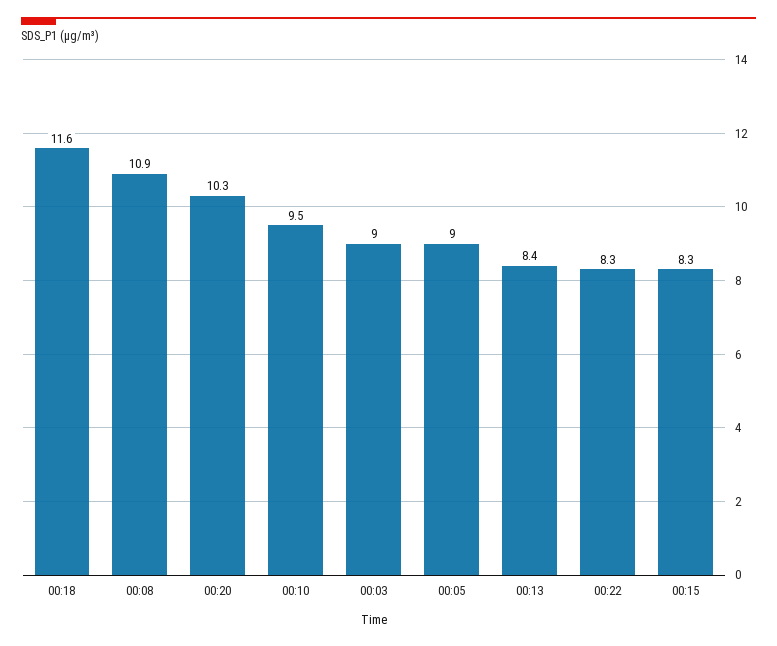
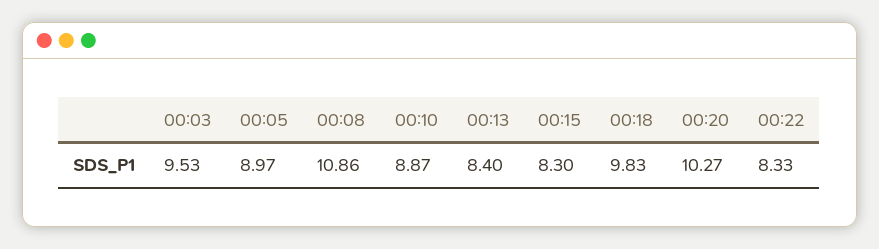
  {
-   "00:18": 11.6,
+   "00:18": 9.83,
    "00:08": 10.86,
    "00:20": 10.27,
-   "00:10": 9.5,
+   "00:10": 8.87,
-   "00:03": 9,
+   "00:03": 9.53,
    "00:05": 8.97,
    "00:13": 8.4,
    "00:22": 8.33,
    "00:15": 8.3
  }

